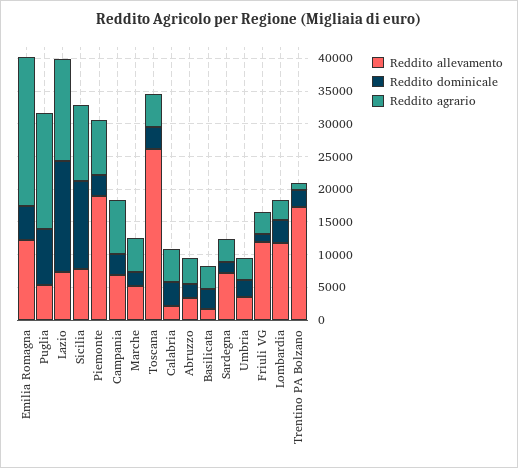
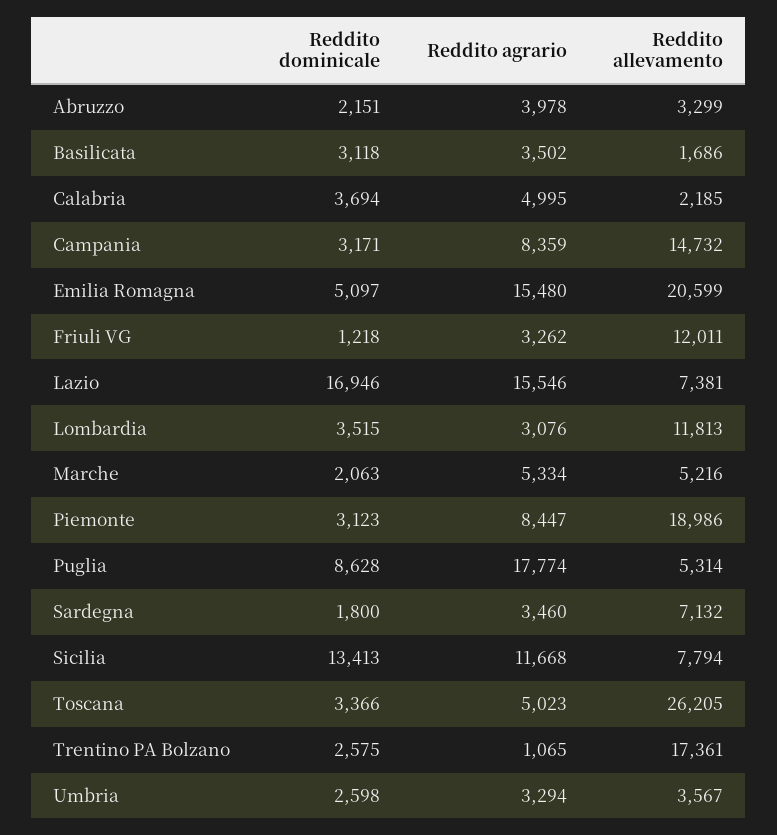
  {
    "Reddito allevamento": {
-     "Emilia Romagna": 12500,
+     "Emilia Romagna": 20599,
      "Puglia": 5314,
      "Lazio": 7381,
      "Sicilia": 7794,
      "Piemonte": 18986,
-     "Campania": 7500,
+     "Campania": 14732,
      "Marche": 5216,
      "Toscana": 26205,
      "Calabria": 2185,
      "Abruzzo": 3299,
      "Basilicata": 1686,
      "Sardegna": 7132,
      "Umbria": 3567,
      "Friuli VG": 12011,
      "Lombardia": 11813,
      "Trentino PA Bolzano": 17361
    },
    "Reddito dominicale": {
      "Emilia Romagna": 5097,
      "Puglia": 8628,
      "Lazio": 16946,
      "Sicilia": 13413,
      "Piemonte": 3123,
      "Campania": 3171,
      "Marche": 2063,
      "Toscana": 3366,
      "Calabria": 3694,
      "Abruzzo": 2151,
      "Basilicata": 3118,
      "Sardegna": 1800,
      "Umbria": 2598,
      "Friuli VG": 1218,
      "Lombardia": 3515,
      "Trentino PA Bolzano": 2575
    },
    "Reddito agrario": {
-     "Emilia Romagna": 22500,
+     "Emilia Romagna": 15480,
      "Puglia": 17774,
      "Lazio": 15546,
      "Sicilia": 11668,
      "Piemonte": 8447,
      "Campania": 8359,
      "Marche": 5334,
      "Toscana": 5023,
      "Calabria": 4995,
      "Abruzzo": 3978,
      "Basilicata": 3502,
      "Sardegna": 3460,
      "Umbria": 3294,
      "Friuli VG": 3262,
      "Lombardia": 3076,
      "Trentino PA Bolzano": 1065
    }
  }

